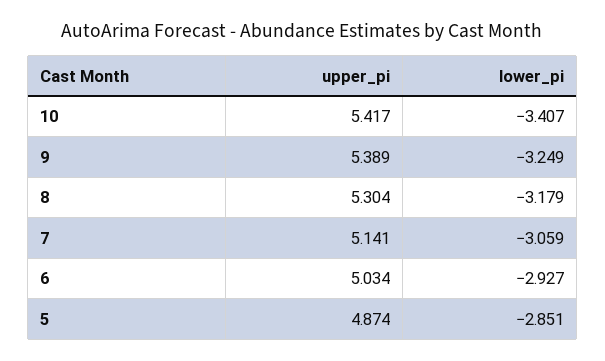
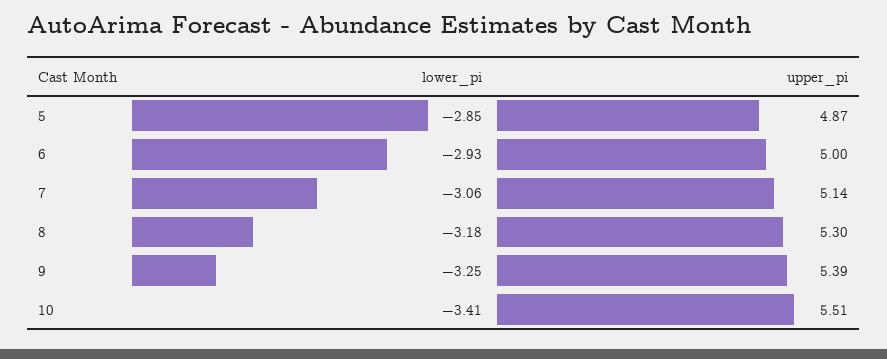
  {
    "upper_pi": {
-     "10": 5.417,
+     "10": 5.51,
      "9": 5.389,
      "8": 5.304,
      "7": 5.141,
-     "6": 5.034,
+     "6": 5,
      "5": 4.874
    },
    "lower_pi": {
      "10": -3.407,
      "9": -3.249,
      "8": -3.179,
      "7": -3.059,
      "6": -2.927,
      "5": -2.851
    }
  }

